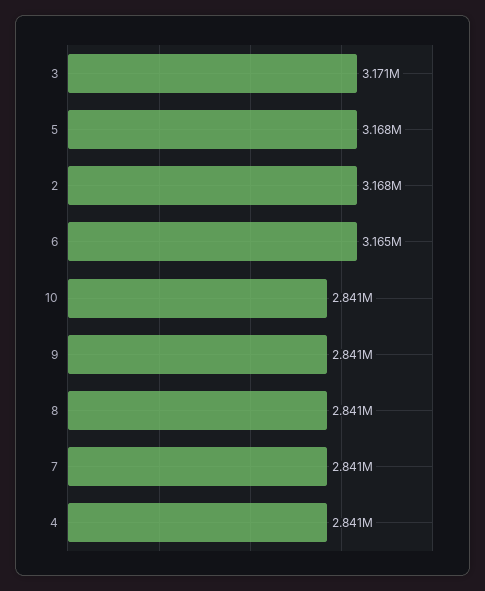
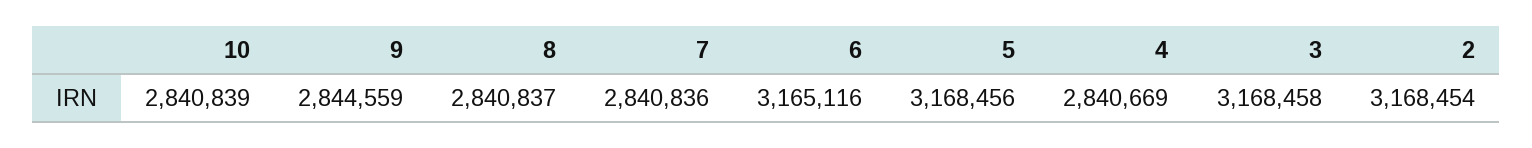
  {
-   "3": 3171000,
+   "3": 3168458,
    "5": 3168456,
    "2": 3168454,
    "6": 3165116,
    "10": 2840839,
-   "9": 2841000,
+   "9": 2844559,
    "8": 2840837,
    "7": 2840836,
    "4": 2840669
  }

